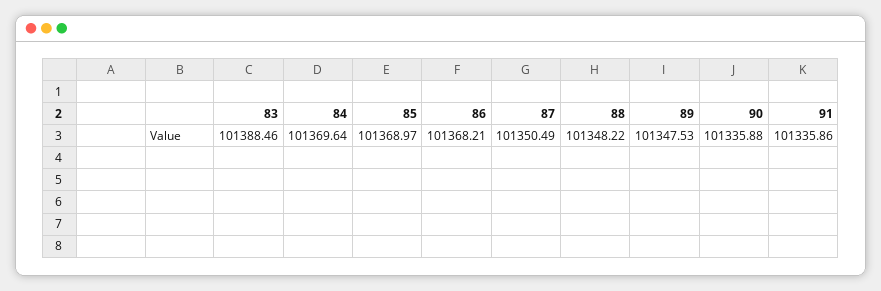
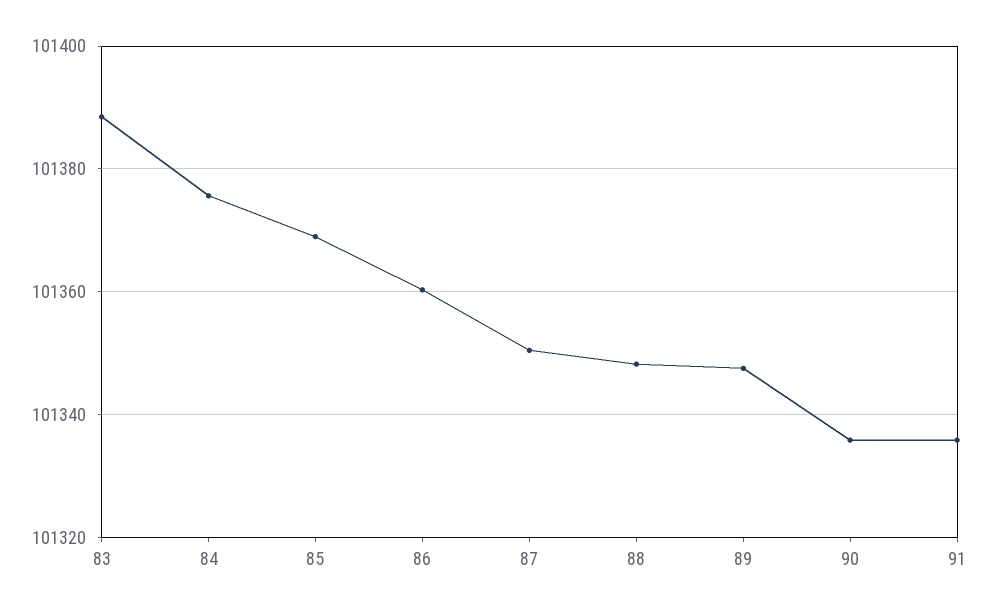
  {
    "83": 101388.46,
-   "84": 101369.64,
+   "84": 101376,
    "85": 101368.97,
-   "86": 101368.21,
+   "86": 101360,
    "87": 101350.49,
    "88": 101348.22,
    "89": 101347.53,
    "90": 101335.88,
    "91": 101335.86
  }

